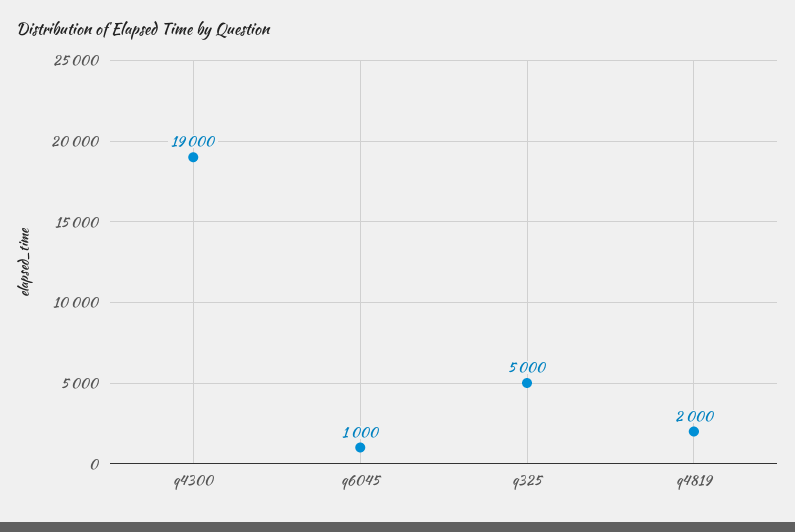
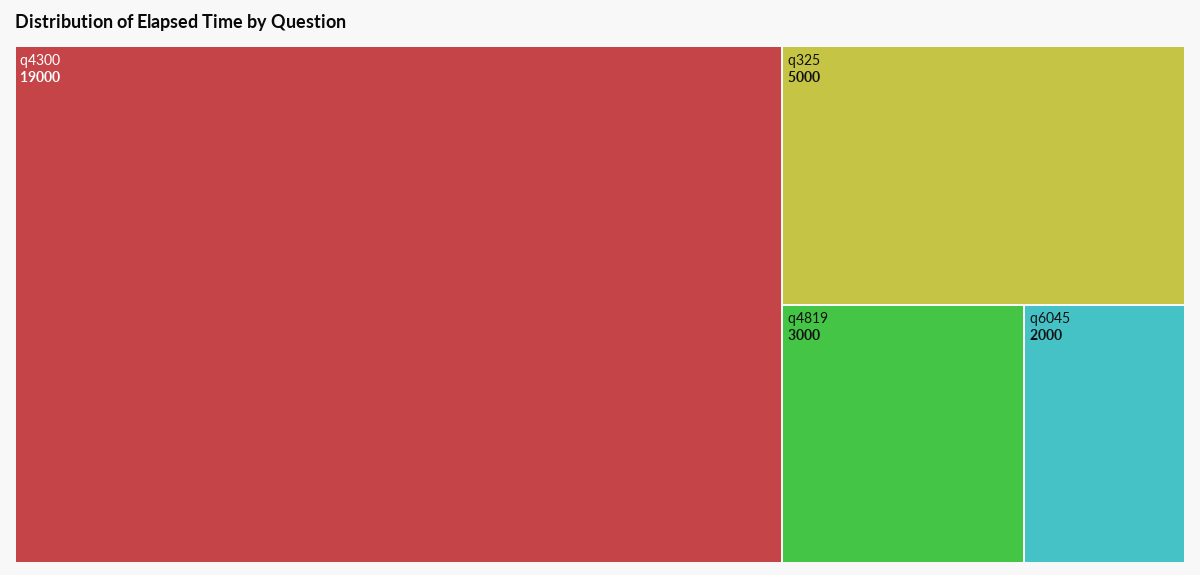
  {
    "q4300": 19000,
-   "q6045": 1000,
+   "q6045": 2000,
    "q325": 5000,
-   "q4819": 2000
+   "q4819": 3000
  }

